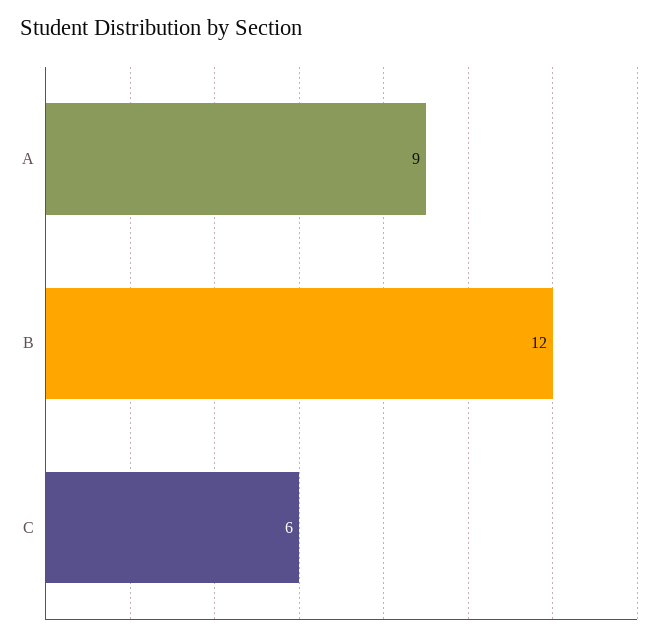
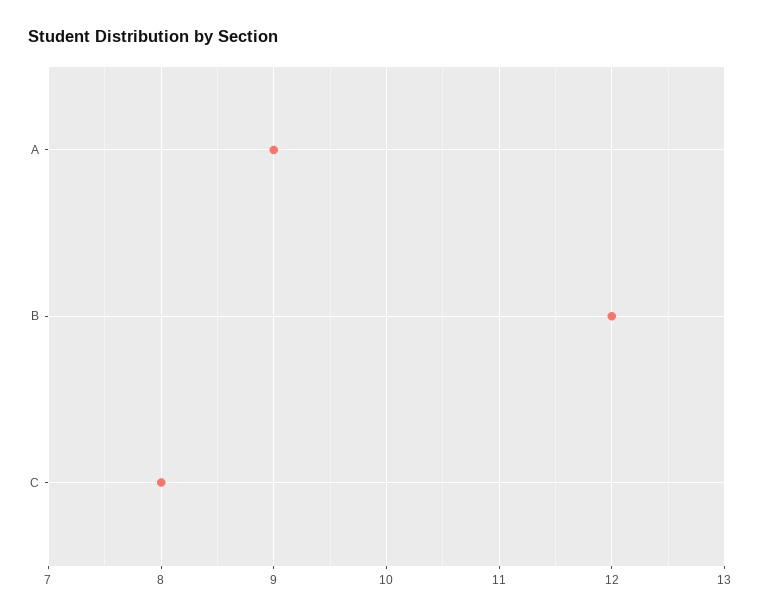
  {
    "A": 9,
    "B": 12,
-   "C": 6
+   "C": 8
  }

